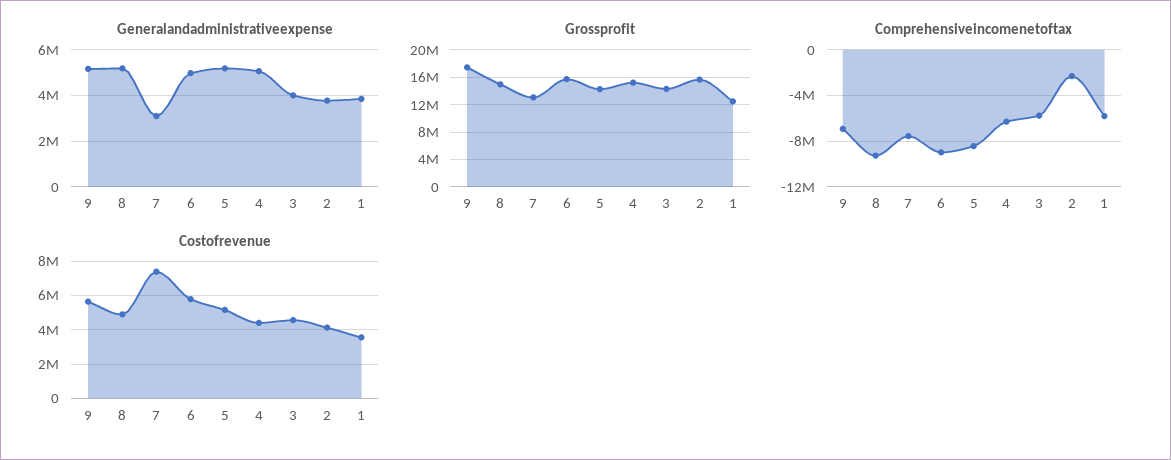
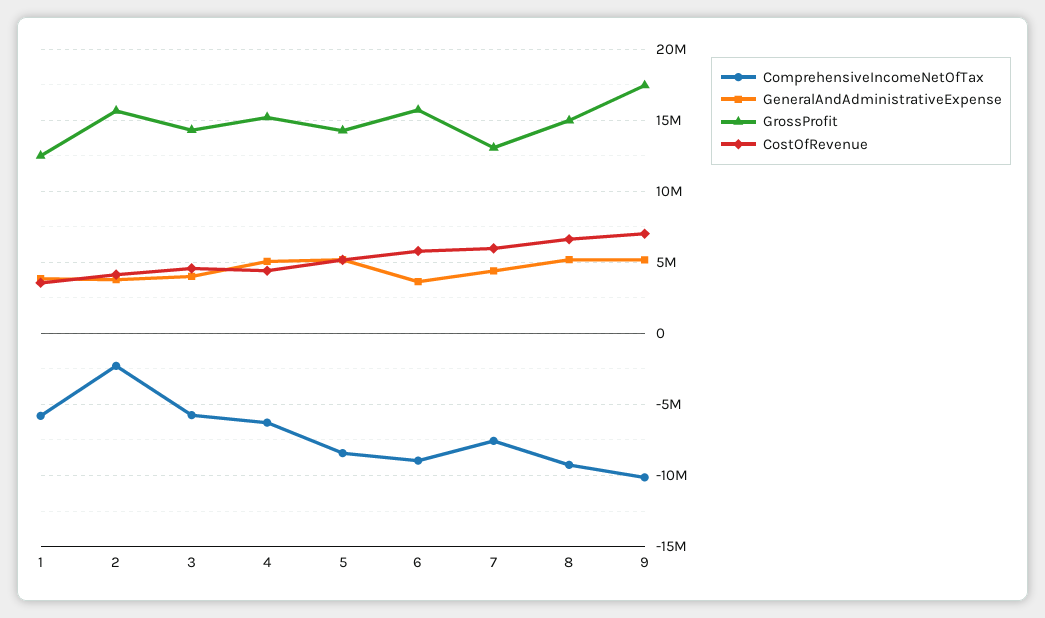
  {
    "Generalandadministrativeexpense": {
      "9": 5000000,
      "8": 5000000,
-     "7": 3000000,
+     "7": 4500000,
-     "6": 5000000,
+     "6": 3500000,
      "5": 5000000,
      "4": 5000000,
      "3": 4000000,
      "2": 4000000,
      "1": 4000000
    },
    "Grossprofit": {
      "9": 17500000,
      "8": 15000000,
      "7": 13000000,
      "6": 15500000,
      "5": 14500000,
      "4": 15000000,
      "3": 14500000,
      "2": 15500000,
      "1": 12500000
    },
    "Comprehensiveincomenetoftax": {
-     "9": -7000000,
+     "9": -10000000,
      "8": -9500000,
      "7": -7500000,
      "6": -9000000,
      "5": -8500000,
      "4": -6500000,
      "3": -5500000,
      "2": -2500000,
      "1": -6000000
    },
    "Costofrevenue": {
-     "9": 5500000,
+     "9": 7000000,
-     "8": 5000000,
+     "8": 6500000,
-     "7": 7500000,
+     "7": 6000000,
      "6": 6000000,
      "5": 5000000,
      "4": 4500000,
      "3": 4500000,
      "2": 4000000,
      "1": 3500000
    }
  }

